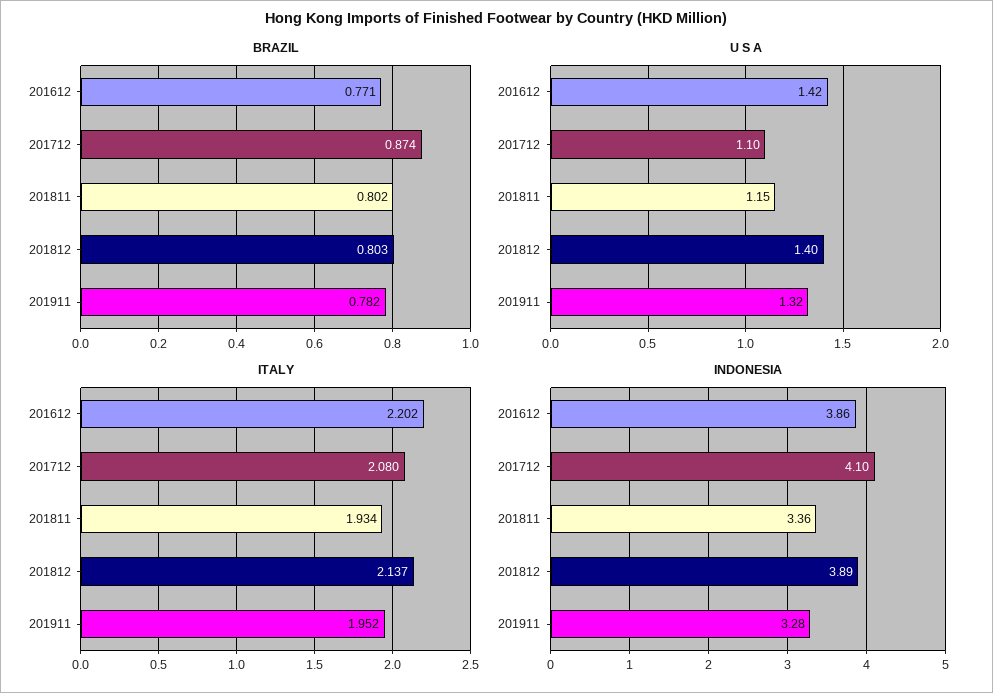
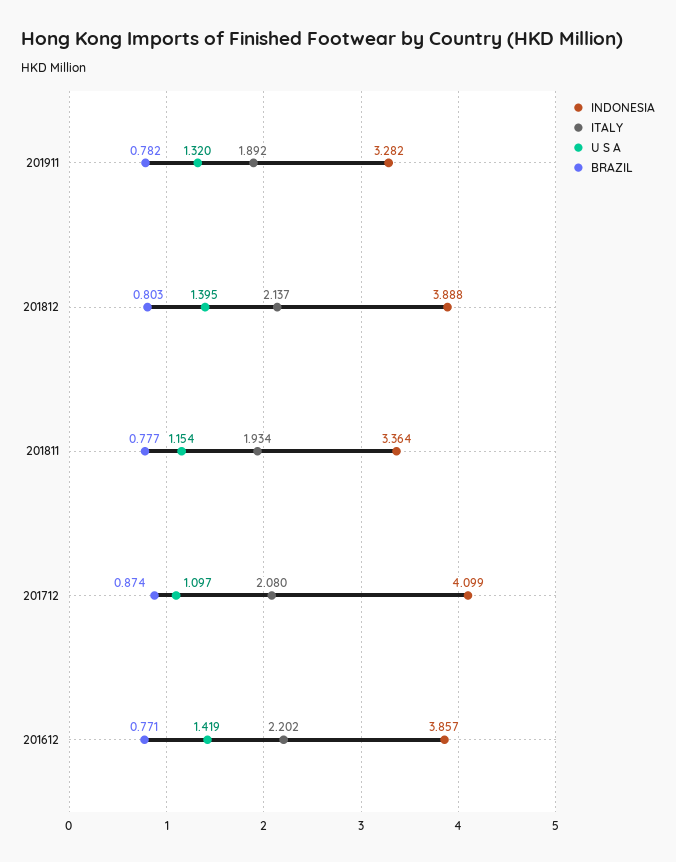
  {
    "BRAZIL": {
      "201612": 0.771,
      "201712": 0.874,
-     "201811": 0.802,
+     "201811": 0.777,
      "201812": 0.803,
      "201911": 0.782
    },
    "U S A": {
      "201612": 1.419,
      "201712": 1.097,
      "201811": 1.154,
      "201812": 1.395,
      "201911": 1.32
    },
    "ITALY": {
      "201612": 2.202,
      "201712": 2.08,
      "201811": 1.934,
      "201812": 2.137,
-     "201911": 1.952
+     "201911": 1.892
    },
    "INDONESIA": {
      "201612": 3.857,
      "201712": 4.099,
      "201811": 3.364,
      "201812": 3.888,
      "201911": 3.282
    }
  }

